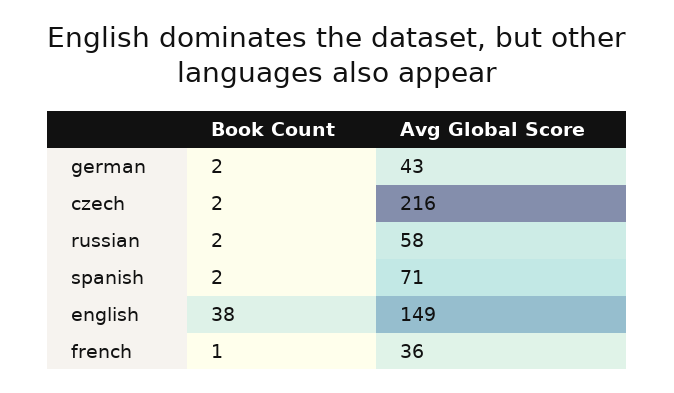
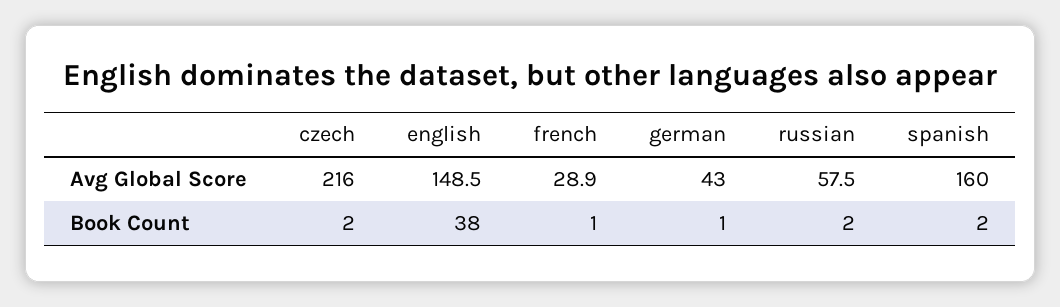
  {
    "Book Count": {
-     "german": 2,
+     "german": 1,
      "czech": 2,
      "russian": 2,
      "spanish": 2,
      "english": 38,
      "french": 1
    },
    "Avg Global Score": {
      "german": 43,
      "czech": 216,
      "russian": 57.5,
-     "spanish": 71,
+     "spanish": 160,
      "english": 148.5,
-     "french": 36
+     "french": 28.9
    }
  }

